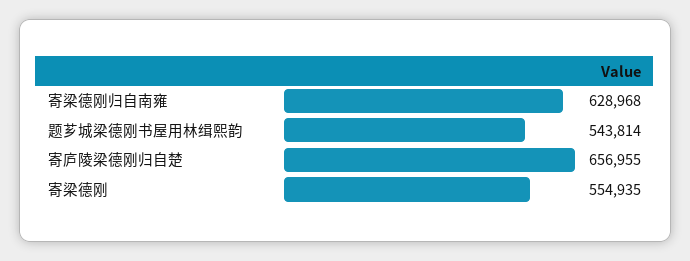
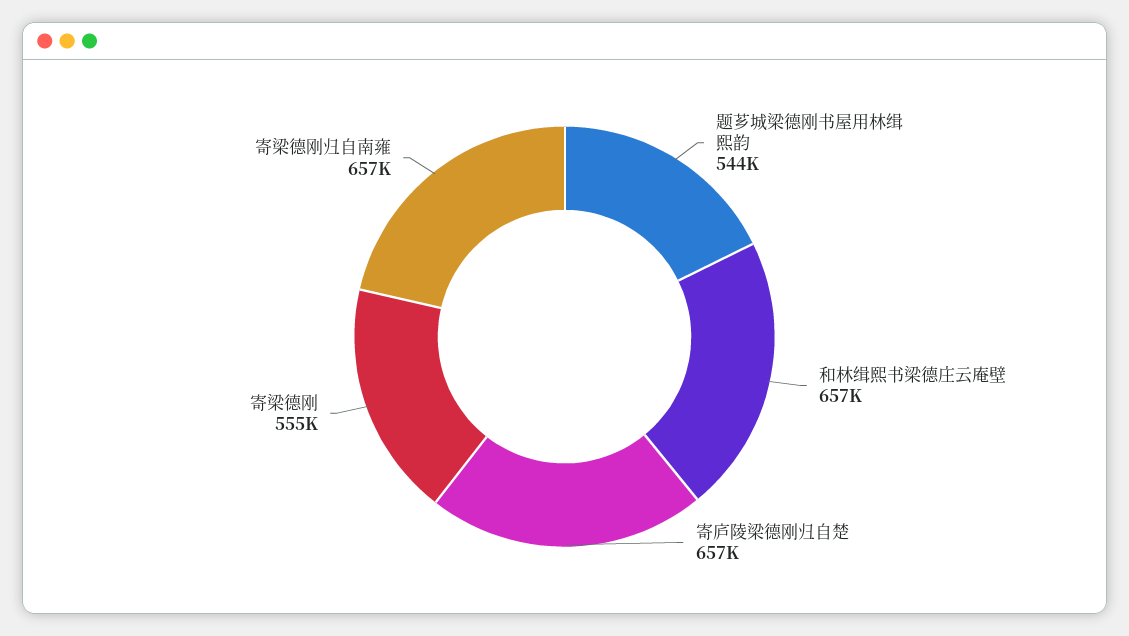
  {
-   "寄梁德刚归自南雍": 628968,
+   "寄梁德刚归自南雍": 657000,
    "题芗城梁德刚书屋用林缉熙韵": 543814,
    "寄庐陵梁德刚归自楚": 656955,
-   "寄梁德刚": 554935
+   "寄梁德刚": 554935,
+   "和林缉熙书梁德庄云庵壁": 657000
  }

